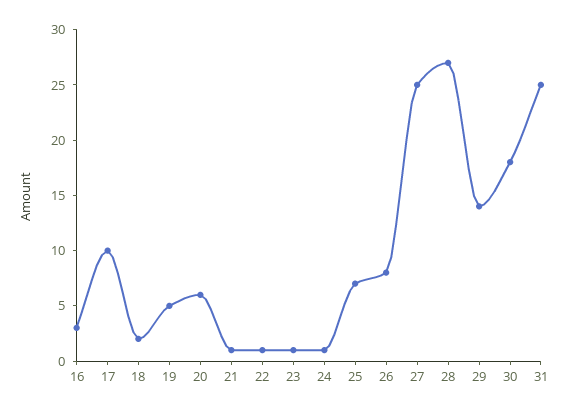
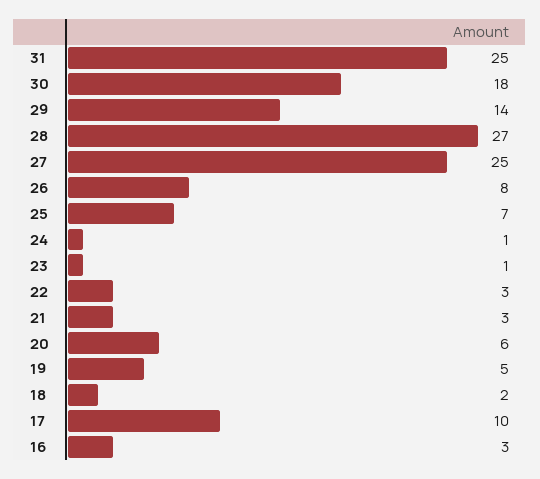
  {
    "16": 3,
    "17": 10,
    "18": 2,
    "19": 5,
    "20": 6,
-   "21": 1,
+   "21": 3,
-   "22": 1,
+   "22": 3,
    "23": 1,
    "24": 1,
    "25": 7,
    "26": 8,
    "27": 25,
    "28": 27,
    "29": 14,
    "30": 18,
    "31": 25
  }

